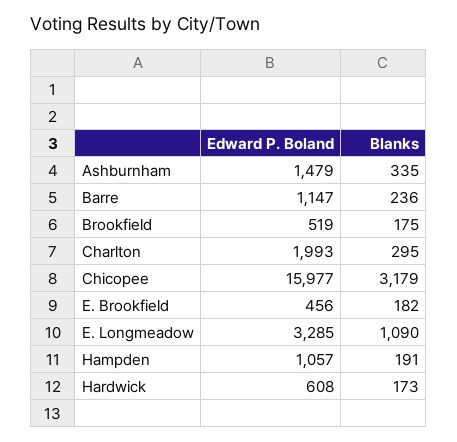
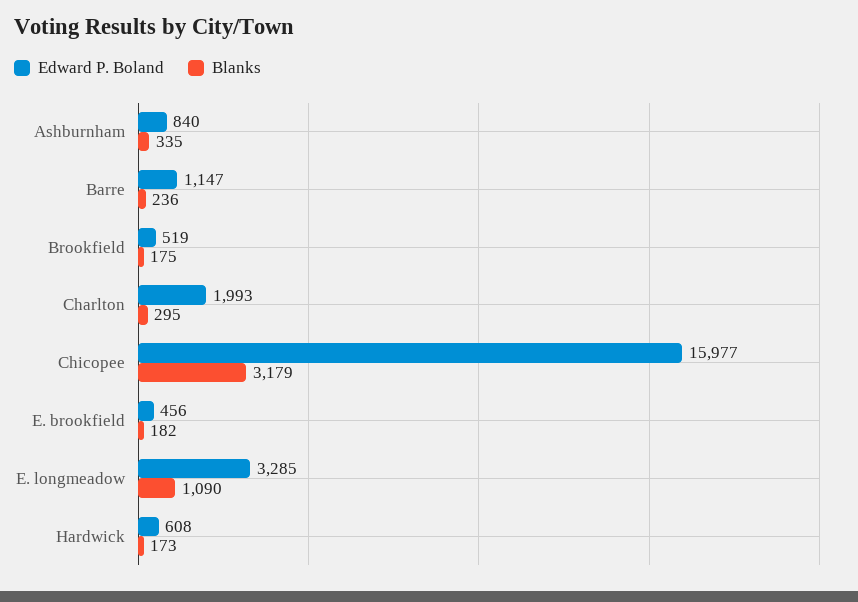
  {
    "Edward P. Boland": {
-     "Ashburnham": 1479,
+     "Ashburnham": 840,
      "Barre": 1147,
      "Brookfield": 519,
      "Charlton": 1993,
      "Chicopee": 15977,
      "E. Brookfield": 456,
      "E. Longmeadow": 3285,
-     "Hampden": 1057,
      "Hardwick": 608
    },
    "Blanks": {
      "Ashburnham": 335,
      "Barre": 236,
      "Brookfield": 175,
      "Charlton": 295,
      "Chicopee": 3179,
      "E. Brookfield": 182,
      "E. Longmeadow": 1090,
-     "Hampden": 191,
      "Hardwick": 173
    }
  }

